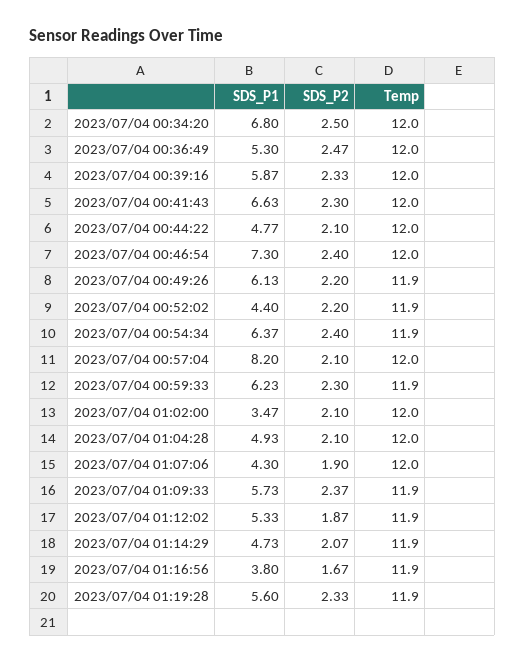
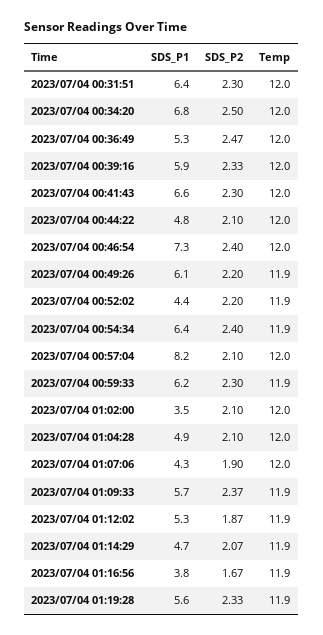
  {
    "SDS_P1": {
      "2023/07/04 00:34:20": 6.8,
      "2023/07/04 00:36:49": 5.3,
      "2023/07/04 00:39:16": 5.87,
      "2023/07/04 00:41:43": 6.63,
      "2023/07/04 00:44:22": 4.77,
      "2023/07/04 00:46:54": 7.3,
      "2023/07/04 00:49:26": 6.13,
      "2023/07/04 00:52:02": 4.4,
      "2023/07/04 00:54:34": 6.37,
      "2023/07/04 00:57:04": 8.2,
      "2023/07/04 00:59:33": 6.23,
      "2023/07/04 01:02:00": 3.47,
      "2023/07/04 01:04:28": 4.93,
      "2023/07/04 01:07:06": 4.3,
      "2023/07/04 01:09:33": 5.73,
      "2023/07/04 01:12:02": 5.33,
      "2023/07/04 01:14:29": 4.73,
      "2023/07/04 01:16:56": 3.8,
-     "2023/07/04 01:19:28": 5.6
+     "2023/07/04 01:19:28": 5.6,
+     "2023/07/04 00:31:51": 6.4
    },
    "SDS_P2": {
      "2023/07/04 00:34:20": 2.5,
      "2023/07/04 00:36:49": 2.47,
      "2023/07/04 00:39:16": 2.33,
      "2023/07/04 00:41:43": 2.3,
      "2023/07/04 00:44:22": 2.1,
      "2023/07/04 00:46:54": 2.4,
      "2023/07/04 00:49:26": 2.2,
      "2023/07/04 00:52:02": 2.2,
      "2023/07/04 00:54:34": 2.4,
      "2023/07/04 00:57:04": 2.1,
      "2023/07/04 00:59:33": 2.3,
      "2023/07/04 01:02:00": 2.1,
      "2023/07/04 01:04:28": 2.1,
      "2023/07/04 01:07:06": 1.9,
      "2023/07/04 01:09:33": 2.37,
      "2023/07/04 01:12:02": 1.87,
      "2023/07/04 01:14:29": 2.07,
      "2023/07/04 01:16:56": 1.67,
-     "2023/07/04 01:19:28": 2.33
+     "2023/07/04 01:19:28": 2.33,
+     "2023/07/04 00:31:51": 2.3
    },
    "Temp": {
      "2023/07/04 00:34:20": 12,
      "2023/07/04 00:36:49": 12,
      "2023/07/04 00:39:16": 12,
      "2023/07/04 00:41:43": 12,
      "2023/07/04 00:44:22": 12,
      "2023/07/04 00:46:54": 12,
      "2023/07/04 00:49:26": 11.9,
      "2023/07/04 00:52:02": 11.9,
      "2023/07/04 00:54:34": 11.9,
      "2023/07/04 00:57:04": 12,
      "2023/07/04 00:59:33": 11.9,
      "2023/07/04 01:02:00": 12,
      "2023/07/04 01:04:28": 12,
      "2023/07/04 01:07:06": 12,
      "2023/07/04 01:09:33": 11.9,
      "2023/07/04 01:12:02": 11.9,
      "2023/07/04 01:14:29": 11.9,
      "2023/07/04 01:16:56": 11.9,
-     "2023/07/04 01:19:28": 11.9
+     "2023/07/04 01:19:28": 11.9,
+     "2023/07/04 00:31:51": 12
    }
  }

